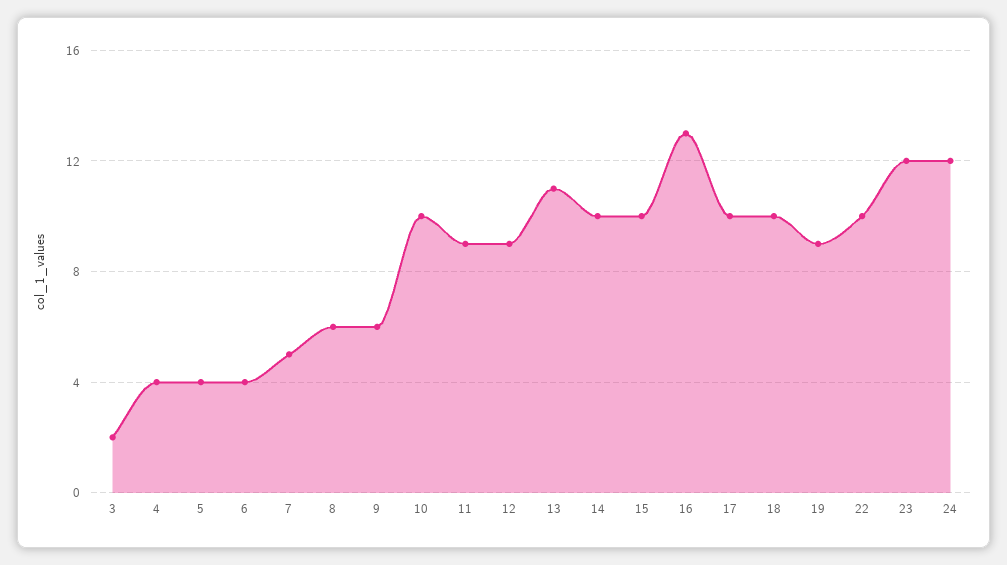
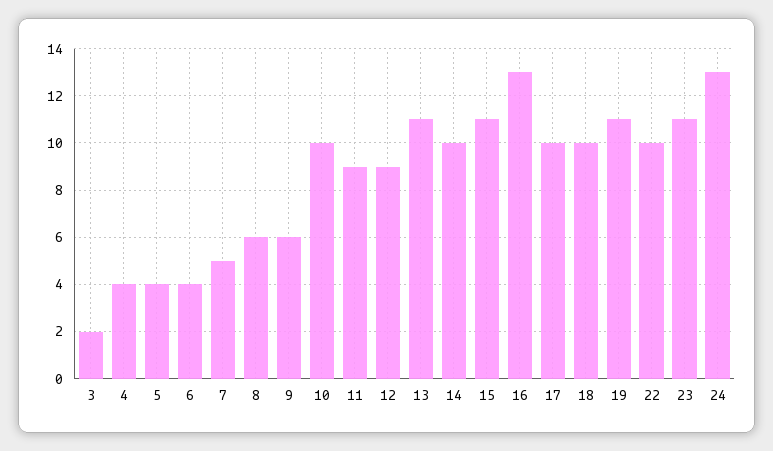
  {
    "3": 2,
    "4": 4,
    "5": 4,
    "6": 4,
    "7": 5,
    "8": 6,
    "9": 6,
    "10": 10,
    "11": 9,
    "12": 9,
    "13": 11,
    "14": 10,
-   "15": 10,
+   "15": 11,
    "16": 13,
    "17": 10,
    "18": 10,
-   "19": 9,
+   "19": 11,
    "22": 10,
-   "23": 12,
+   "23": 11,
-   "24": 12
+   "24": 13
  }

